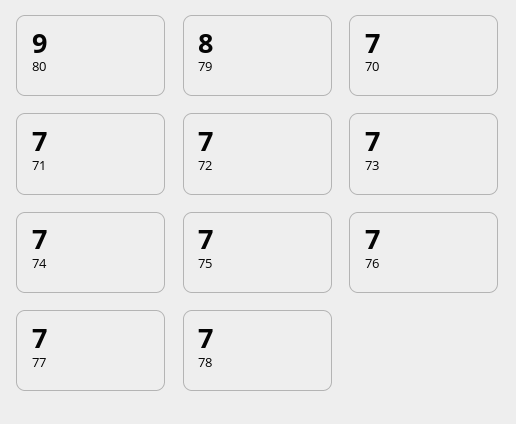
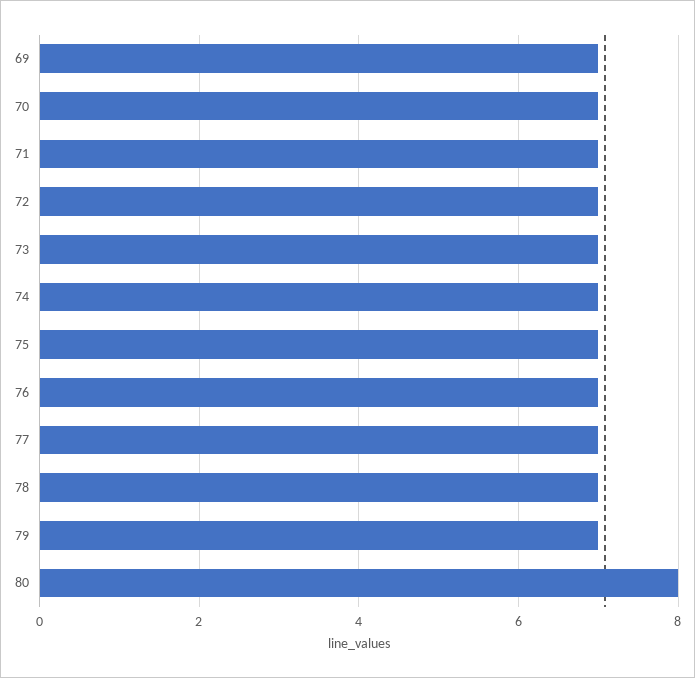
  {
-   "80": 9,
+   "80": 8,
-   "79": 8,
+   "79": 7,
    "70": 7,
    "71": 7,
    "72": 7,
    "73": 7,
    "74": 7,
    "75": 7,
    "76": 7,
    "77": 7,
-   "78": 7
+   "78": 7,
+   "69": 7
  }

